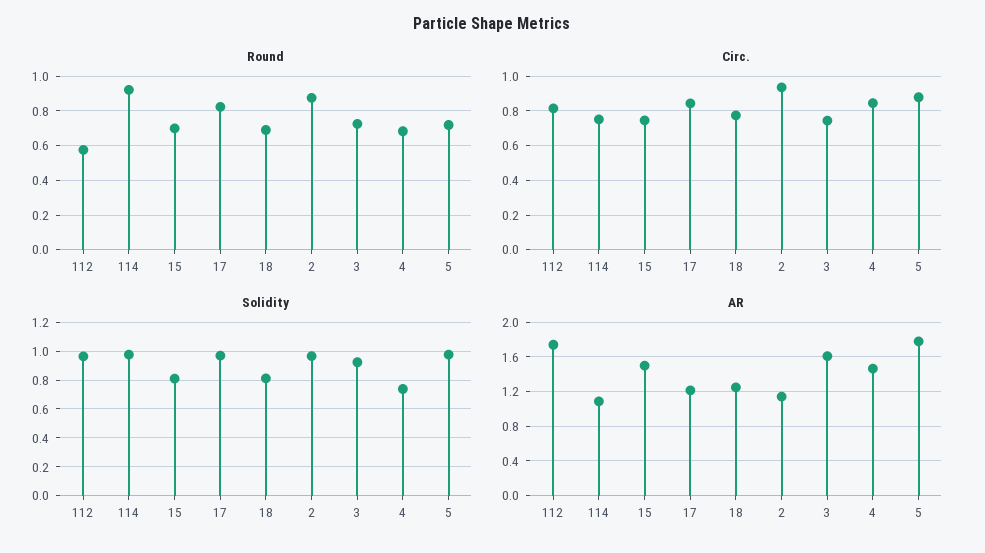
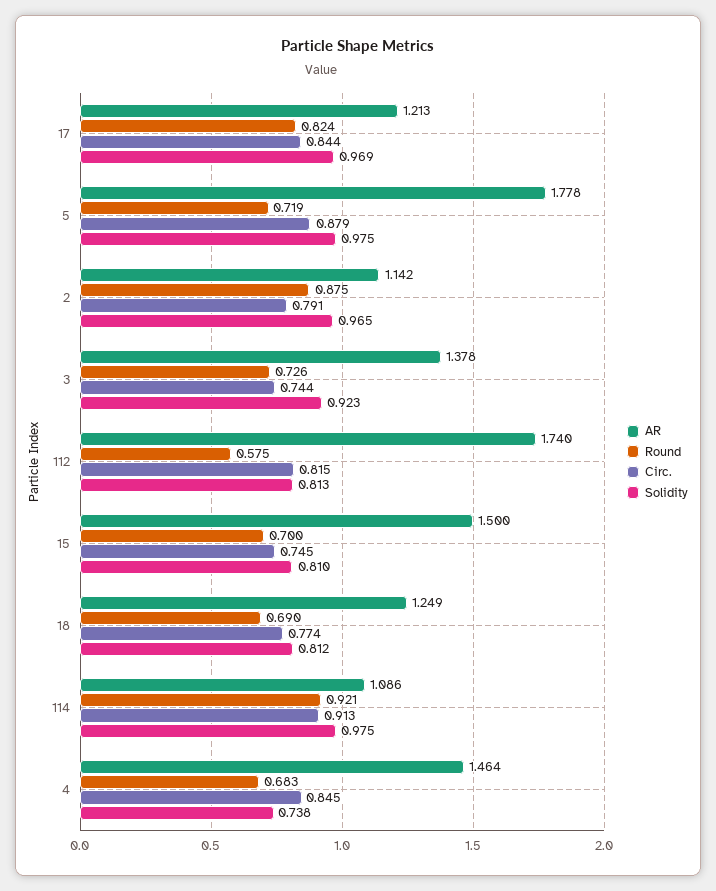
  {
    "Round": {
      "112": 0.575,
      "114": 0.921,
      "15": 0.7,
      "17": 0.824,
      "18": 0.69,
      "2": 0.875,
      "3": 0.726,
      "4": 0.683,
      "5": 0.719
    },
    "Circ.": {
      "112": 0.815,
-     "114": 0.75,
+     "114": 0.913,
      "15": 0.745,
      "17": 0.844,
      "18": 0.774,
-     "2": 0.95,
+     "2": 0.791,
      "3": 0.744,
      "4": 0.845,
      "5": 0.879
    },
    "Solidity": {
-     "112": 0.95,
+     "112": 0.813,
      "114": 0.975,
      "15": 0.81,
      "17": 0.969,
      "18": 0.812,
      "2": 0.965,
      "3": 0.923,
      "4": 0.738,
      "5": 0.975
    },
    "AR": {
      "112": 1.74,
      "114": 1.086,
      "15": 1.5,
      "17": 1.213,
      "18": 1.249,
      "2": 1.142,
-     "3": 1.6,
+     "3": 1.378,
      "4": 1.464,
      "5": 1.778
    }
  }

